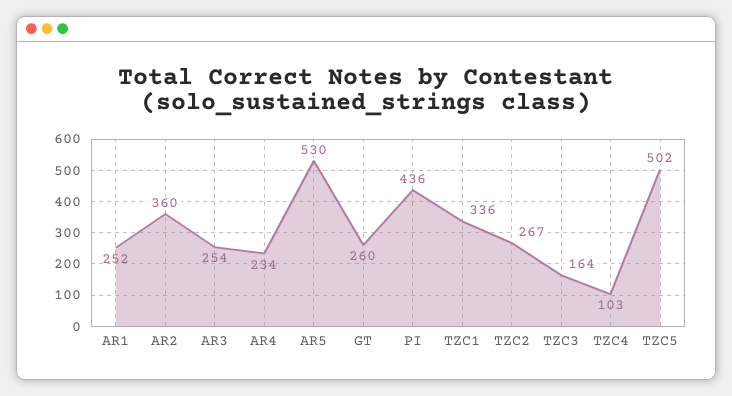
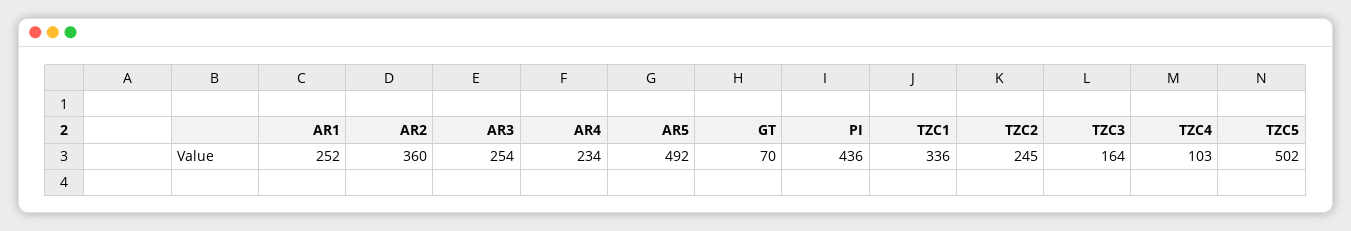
  {
    "AR1": 252,
    "AR2": 360,
    "AR3": 254,
    "AR4": 234,
-   "AR5": 530,
+   "AR5": 492,
-   "GT": 260,
+   "GT": 70,
    "PI": 436,
    "TZC1": 336,
-   "TZC2": 267,
+   "TZC2": 245,
    "TZC3": 164,
    "TZC4": 103,
    "TZC5": 502
  }

